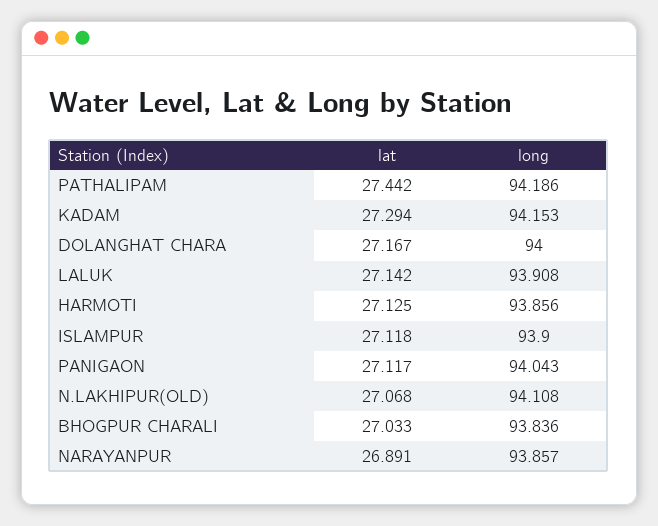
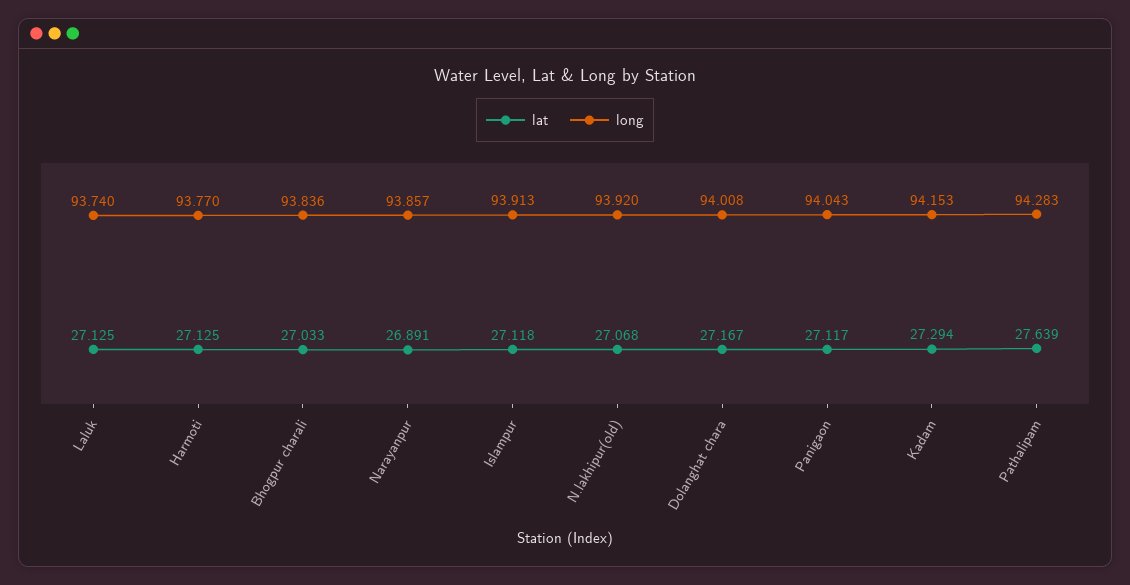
  {
    "lat": {
-     "PATHALIPAM": 27.442,
+     "PATHALIPAM": 27.639,
      "KADAM": 27.294,
      "DOLANGHAT CHARA": 27.167,
-     "LALUK": 27.142,
+     "LALUK": 27.125,
      "HARMOTI": 27.125,
      "ISLAMPUR": 27.118,
      "PANIGAON": 27.117,
      "N.LAKHIPUR(OLD)": 27.068,
      "BHOGPUR CHARALI": 27.033,
      "NARAYANPUR": 26.891
    },
    "long": {
-     "PATHALIPAM": 94.186,
+     "PATHALIPAM": 94.283,
      "KADAM": 94.153,
-     "DOLANGHAT CHARA": 94,
+     "DOLANGHAT CHARA": 94.008,
-     "LALUK": 93.908,
+     "LALUK": 93.74,
-     "HARMOTI": 93.856,
+     "HARMOTI": 93.77,
-     "ISLAMPUR": 93.9,
+     "ISLAMPUR": 93.913,
      "PANIGAON": 94.043,
-     "N.LAKHIPUR(OLD)": 94.108,
+     "N.LAKHIPUR(OLD)": 93.92,
      "BHOGPUR CHARALI": 93.836,
      "NARAYANPUR": 93.857
    }
  }

